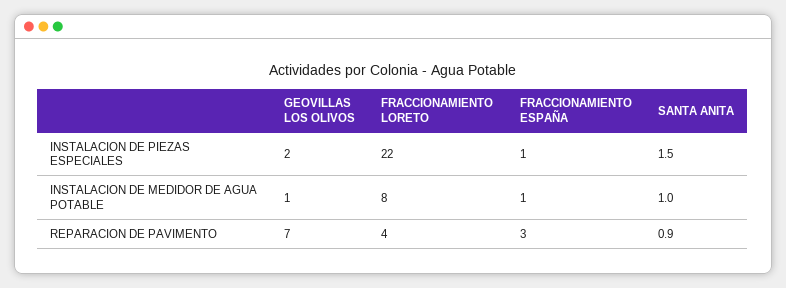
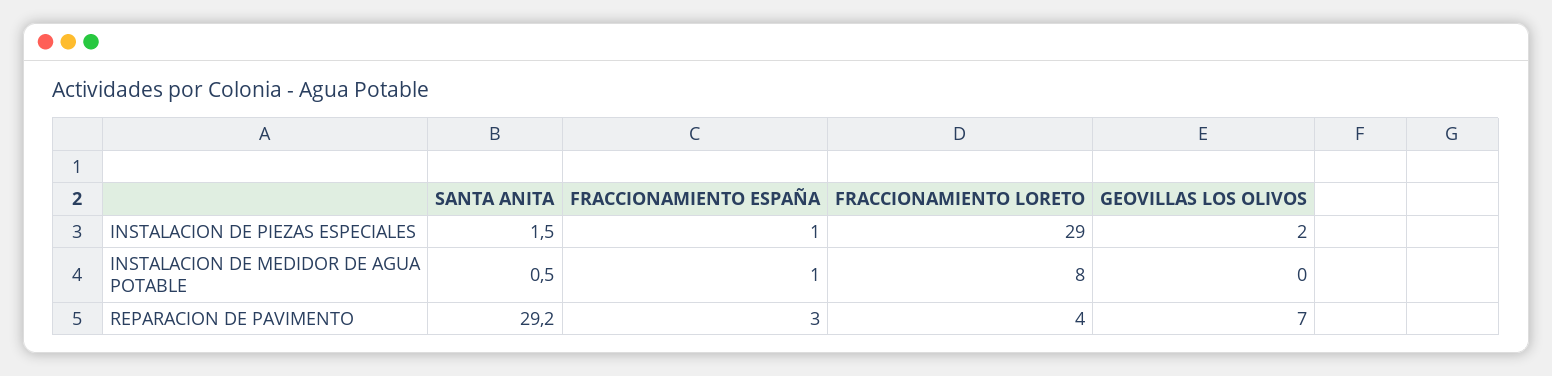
  {
    "GEOVILLAS LOS OLIVOS": {
      "INSTALACION DE PIEZAS ESPECIALES": 2,
-     "INSTALACION DE MEDIDOR DE AGUA POTABLE": 1,
+     "INSTALACION DE MEDIDOR DE AGUA POTABLE": 0,
      "REPARACION DE PAVIMENTO": 7
    },
    "FRACCIONAMIENTO LORETO": {
-     "INSTALACION DE PIEZAS ESPECIALES": 22,
+     "INSTALACION DE PIEZAS ESPECIALES": 29,
      "INSTALACION DE MEDIDOR DE AGUA POTABLE": 8,
      "REPARACION DE PAVIMENTO": 4
    },
    "FRACCIONAMIENTO ESPAÑA": {
      "INSTALACION DE PIEZAS ESPECIALES": 1,
      "INSTALACION DE MEDIDOR DE AGUA POTABLE": 1,
      "REPARACION DE PAVIMENTO": 3
    },
    "SANTA ANITA": {
      "INSTALACION DE PIEZAS ESPECIALES": 1.5,
-     "INSTALACION DE MEDIDOR DE AGUA POTABLE": 1,
+     "INSTALACION DE MEDIDOR DE AGUA POTABLE": 0.5,
-     "REPARACION DE PAVIMENTO": 0.9
+     "REPARACION DE PAVIMENTO": 29.2
    }
  }

